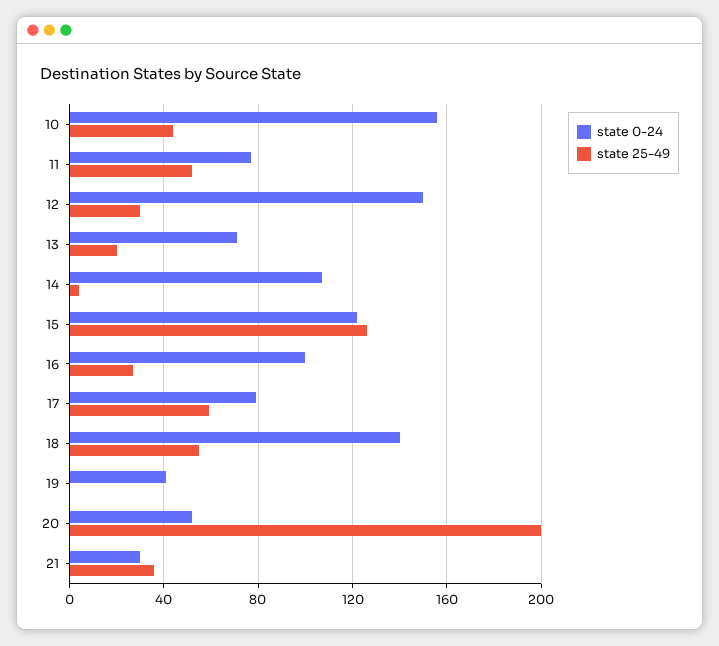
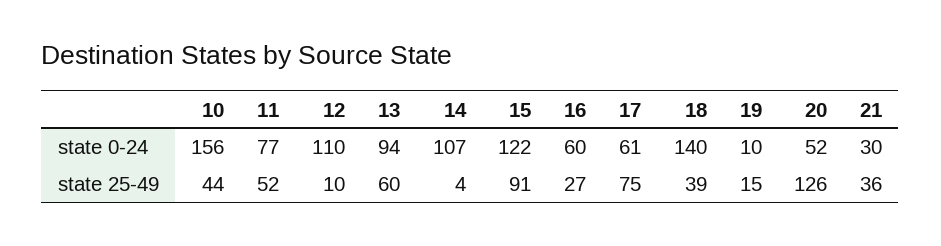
  {
    "state 0-24": {
      "10": 156,
      "11": 77,
-     "12": 150,
+     "12": 110,
-     "13": 70,
+     "13": 94,
      "14": 107,
      "15": 122,
-     "16": 100,
+     "16": 60,
-     "17": 80,
+     "17": 61,
      "18": 140,
-     "19": 40,
+     "19": 10,
      "20": 52,
      "21": 30
    },
    "state 25-49": {
      "10": 44,
      "11": 52,
-     "12": 30,
+     "12": 10,
-     "13": 20,
+     "13": 60,
      "14": 4,
-     "15": 125,
+     "15": 91,
      "16": 27,
-     "17": 60,
+     "17": 75,
-     "18": 55,
+     "18": 39,
-     "19": 0,
+     "19": 15,
-     "20": 200,
+     "20": 126,
      "21": 36
    }
  }

